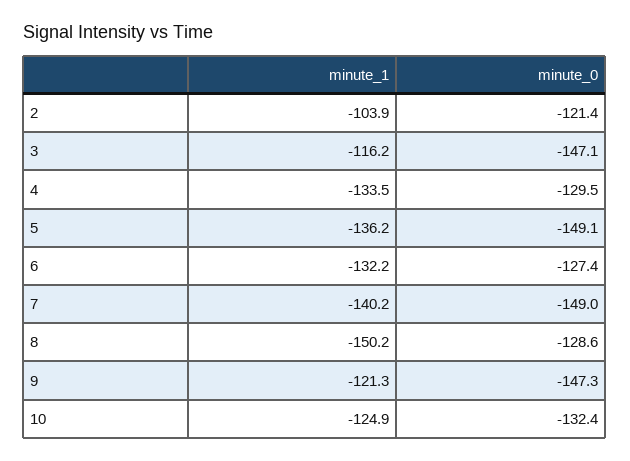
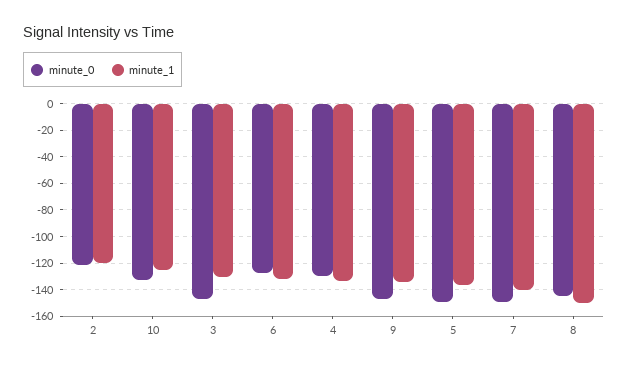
  {
    "minute_1": {
-     "2": -103.9,
+     "2": -120,
-     "3": -116.2,
+     "3": -130,
      "4": -133.5,
      "5": -136.2,
      "6": -132.2,
      "7": -140.2,
      "8": -150.2,
-     "9": -121.3,
+     "9": -135,
      "10": -124.9
    },
    "minute_0": {
      "2": -121.4,
      "3": -147.1,
      "4": -129.5,
      "5": -149.1,
      "6": -127.4,
      "7": -149,
-     "8": -128.6,
+     "8": -145,
      "9": -147.3,
      "10": -132.4
    }
  }

